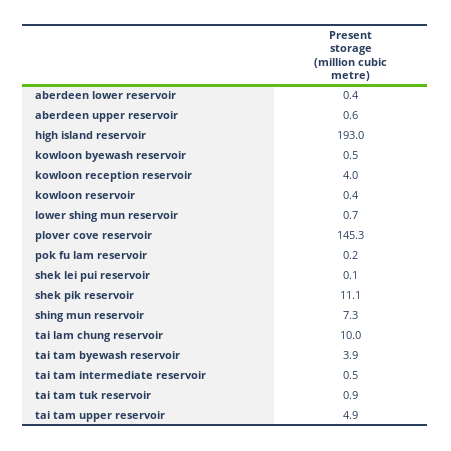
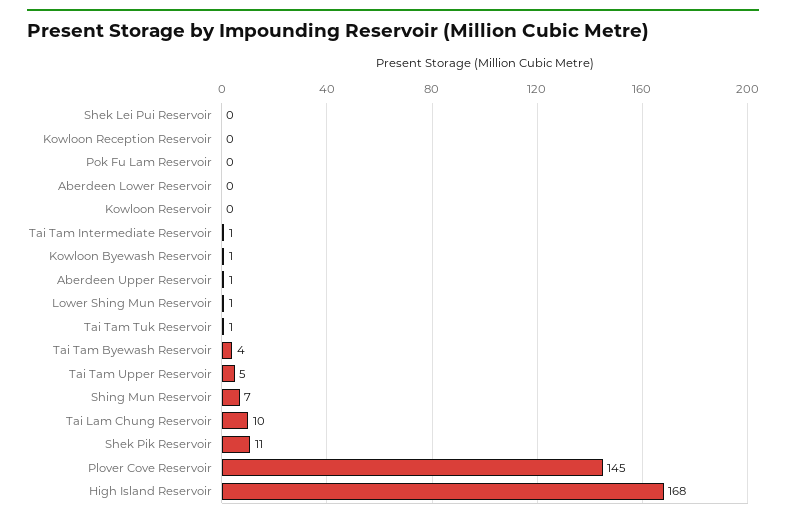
  {
    "aberdeen lower reservoir": 0.4,
    "aberdeen upper reservoir": 0.6,
-   "high island reservoir": 193,
+   "high island reservoir": 168,
    "kowloon byewash reservoir": 0.5,
-   "kowloon reception reservoir": 4,
+   "kowloon reception reservoir": 0,
    "kowloon reservoir": 0.4,
    "lower shing mun reservoir": 0.7,
    "plover cove reservoir": 145.3,
    "pok fu lam reservoir": 0.2,
    "shek lei pui reservoir": 0.1,
    "shek pik reservoir": 11.1,
    "shing mun reservoir": 7.3,
    "tai lam chung reservoir": 10,
    "tai tam byewash reservoir": 3.9,
    "tai tam intermediate reservoir": 0.5,
    "tai tam tuk reservoir": 0.9,
    "tai tam upper reservoir": 4.9
  }

